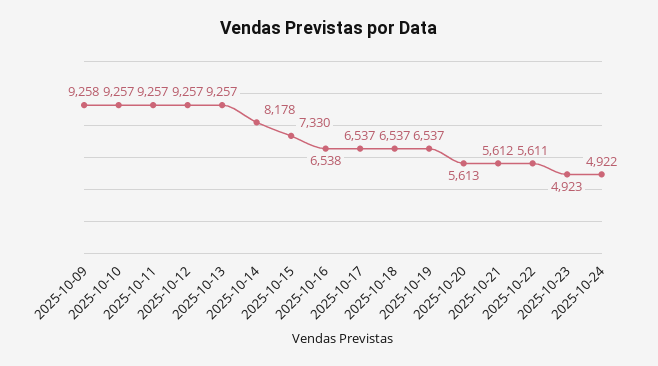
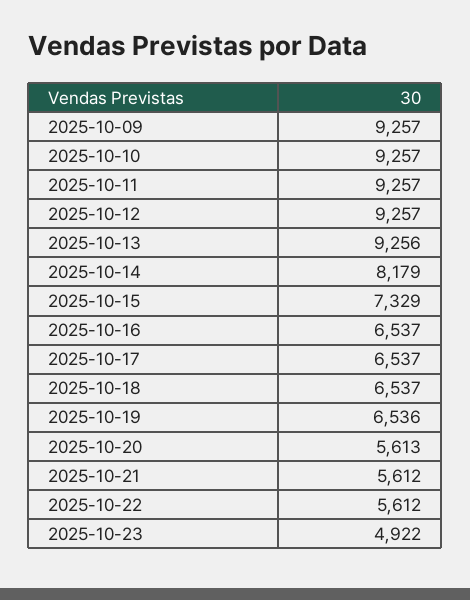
  {
-   "2025-10-09": 9258,
+   "2025-10-09": 9257,
    "2025-10-10": 9257,
    "2025-10-11": 9257,
    "2025-10-12": 9257,
-   "2025-10-13": 9257,
+   "2025-10-13": 9256,
-   "2025-10-14": 8178,
+   "2025-10-14": 8179,
-   "2025-10-15": 7330,
+   "2025-10-15": 7329,
-   "2025-10-16": 6538,
+   "2025-10-16": 6537,
    "2025-10-17": 6537,
    "2025-10-18": 6537,
-   "2025-10-19": 6537,
+   "2025-10-19": 6536,
    "2025-10-20": 5613,
    "2025-10-21": 5612,
-   "2025-10-22": 5611,
+   "2025-10-22": 5612,
-   "2025-10-23": 4923,
+   "2025-10-23": 4922
-   "2025-10-24": 4922
  }

